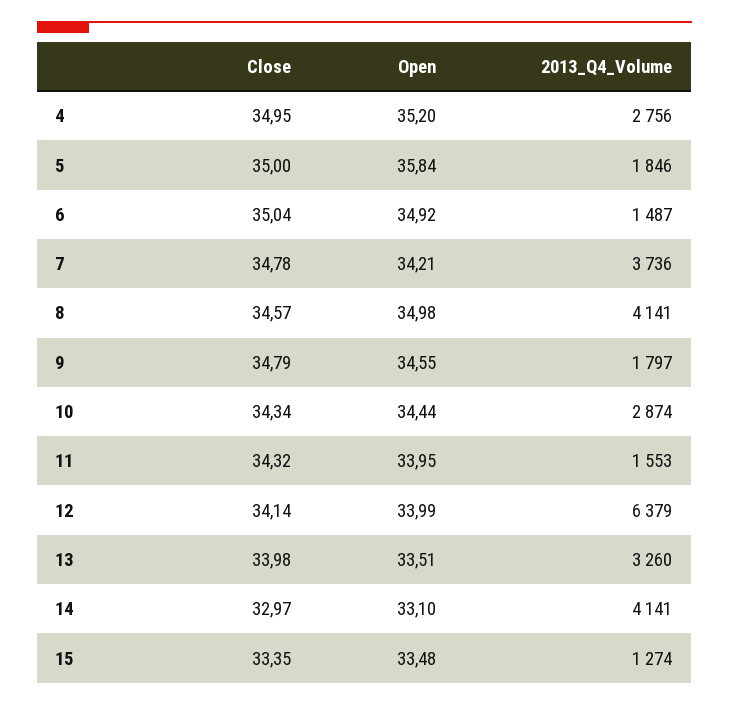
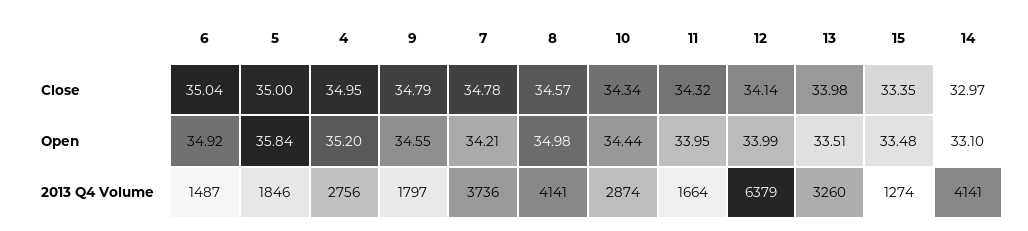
  {
    "Close": {
      "4": 34.95,
      "5": 35,
      "6": 35.04,
      "7": 34.78,
      "8": 34.57,
      "9": 34.79,
      "10": 34.34,
      "11": 34.32,
      "12": 34.14,
      "13": 33.98,
      "14": 32.97,
      "15": 33.35
    },
    "Open": {
      "4": 35.2,
      "5": 35.84,
      "6": 34.92,
      "7": 34.21,
      "8": 34.98,
      "9": 34.55,
      "10": 34.44,
      "11": 33.95,
      "12": 33.99,
      "13": 33.51,
      "14": 33.1,
      "15": 33.48
    },
    "2013_Q4_Volume": {
      "4": 2756,
      "5": 1846,
      "6": 1487,
      "7": 3736,
      "8": 4141,
      "9": 1797,
      "10": 2874,
-     "11": 1553,
+     "11": 1664,
      "12": 6379,
      "13": 3260,
      "14": 4141,
      "15": 1274
    }
  }

